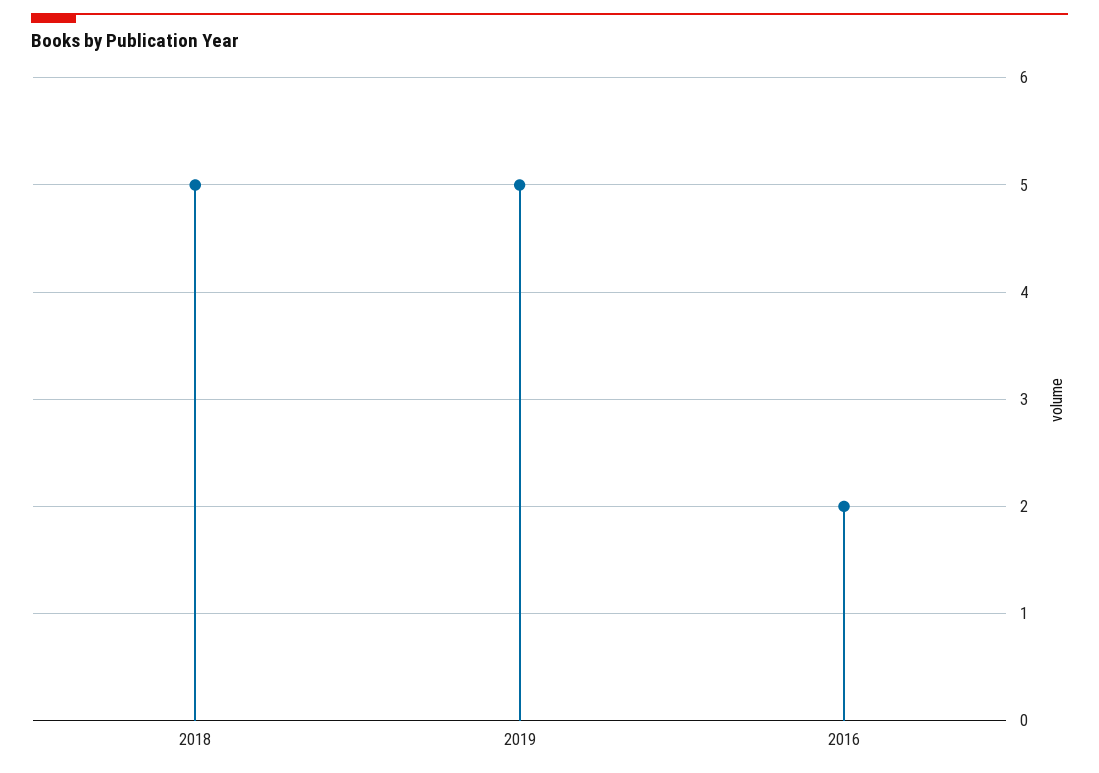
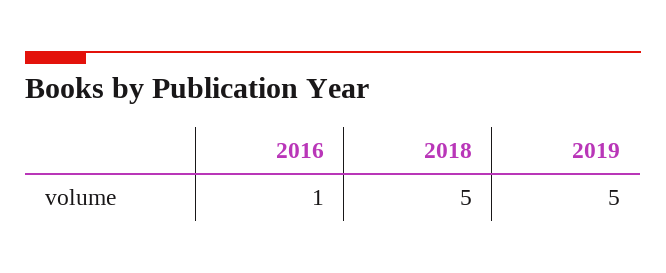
  {
    "2018": 5,
    "2019": 5,
-   "2016": 2
+   "2016": 1
  }

